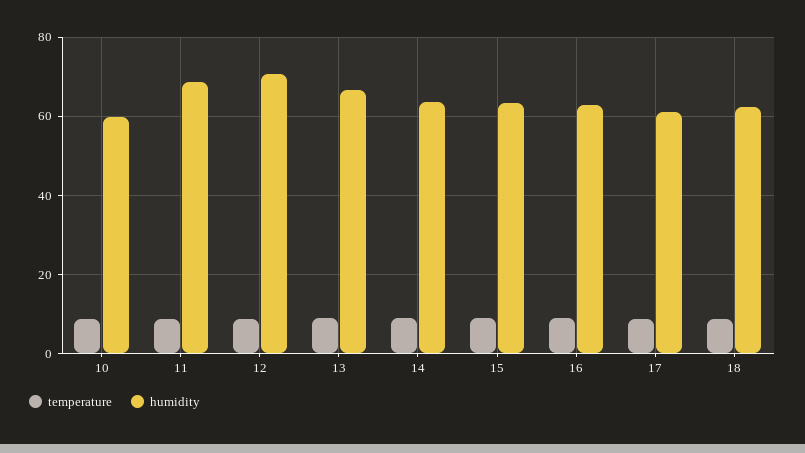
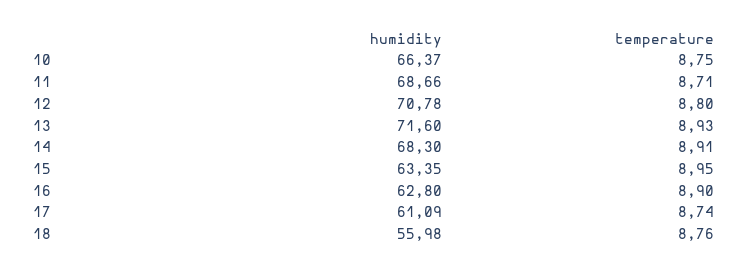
  {
    "temperature": {
      "10": 8.75,
      "11": 8.71,
      "12": 8.8,
      "13": 8.93,
      "14": 8.91,
      "15": 8.95,
      "16": 8.9,
      "17": 8.74,
      "18": 8.76
    },
    "humidity": {
-     "10": 60,
+     "10": 66.37,
      "11": 68.66,
      "12": 70.78,
-     "13": 66,
+     "13": 71.6,
-     "14": 64,
+     "14": 68.3,
      "15": 63.35,
      "16": 62.8,
      "17": 61.09,
-     "18": 62
+     "18": 55.98
    }
  }

